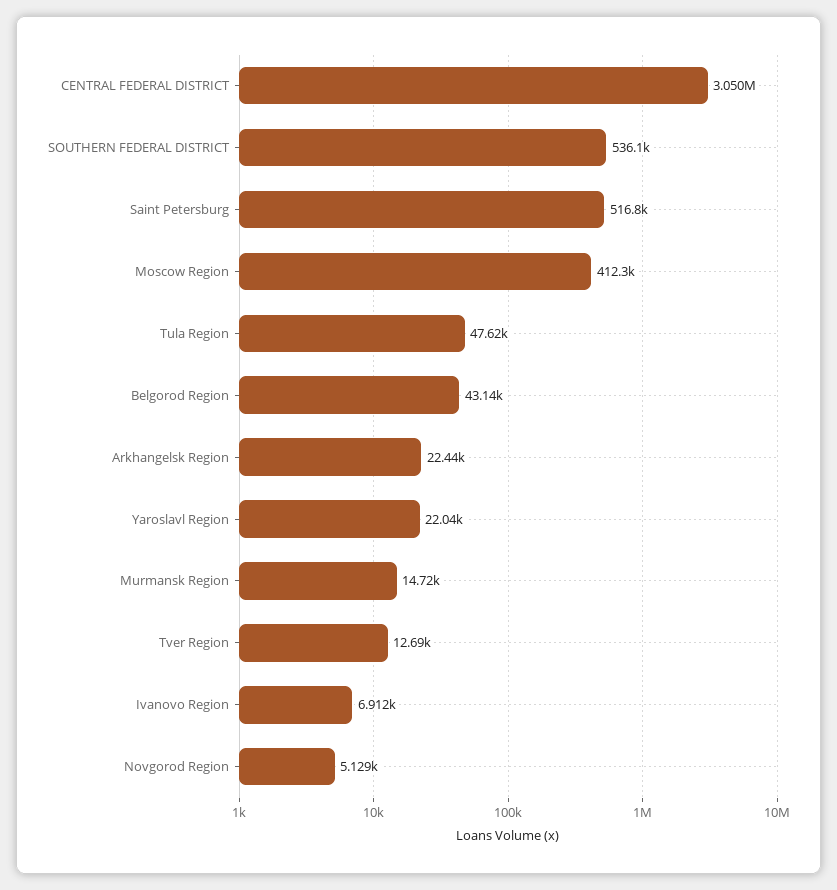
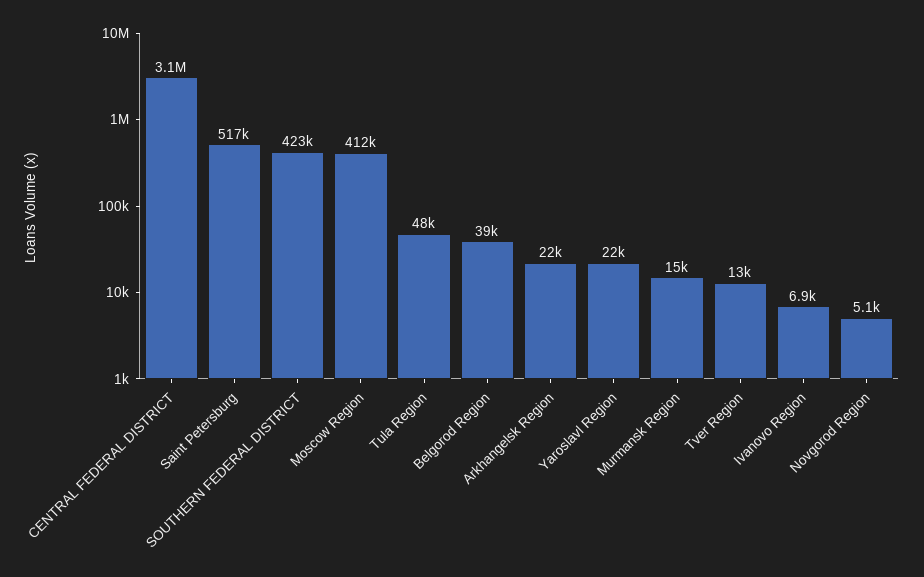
  {
    "CENTRAL FEDERAL DISTRICT": 3050000,
-   "SOUTHERN FEDERAL DISTRICT": 536100,
+   "SOUTHERN FEDERAL DISTRICT": 423000,
    "Saint Petersburg": 516800,
    "Moscow Region": 412300,
    "Tula Region": 47620,
-   "Belgorod Region": 43140,
+   "Belgorod Region": 39000,
    "Arkhangelsk Region": 22440,
    "Yaroslavl Region": 22040,
    "Murmansk Region": 14720,
    "Tver Region": 12690,
    "Ivanovo Region": 6912,
    "Novgorod Region": 5129
  }

